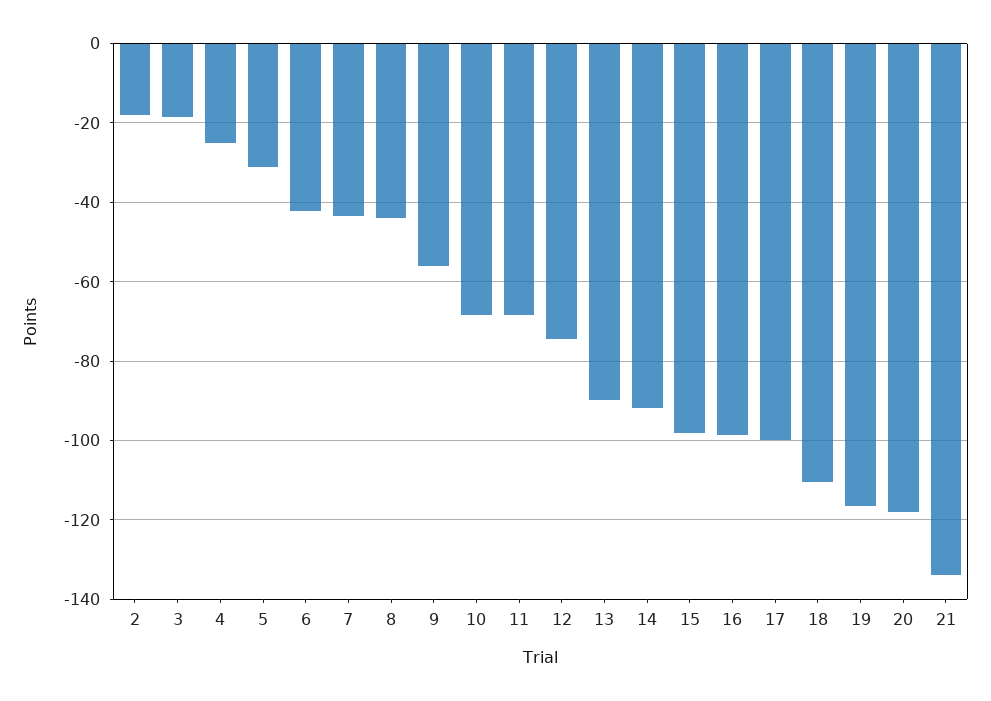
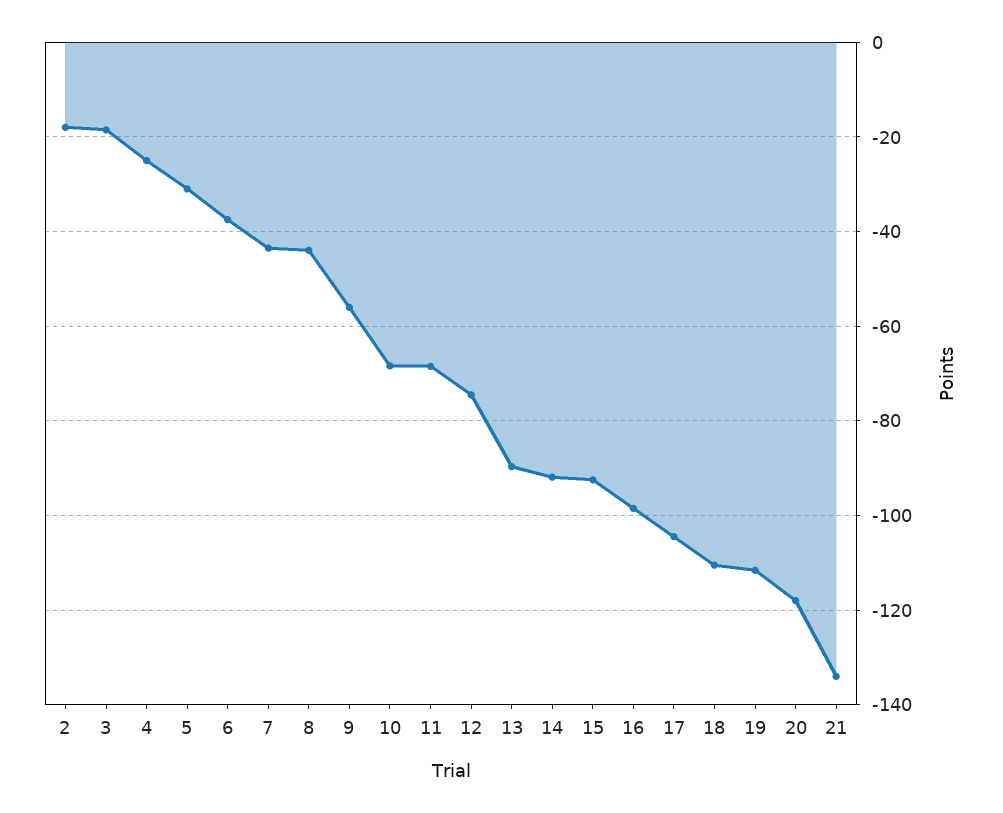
  {
    "2": -18,
    "3": -18,
    "4": -26,
    "5": -32,
-   "6": -42,
+   "6": -38,
    "7": -44,
    "8": -44,
    "9": -56,
    "10": -68,
    "11": -68,
    "12": -74,
    "13": -90,
    "14": -92,
-   "15": -98,
+   "15": -92,
    "16": -98,
-   "17": -100,
+   "17": -104,
    "18": -110,
-   "19": -116,
+   "19": -112,
    "20": -118,
    "21": -134
  }

